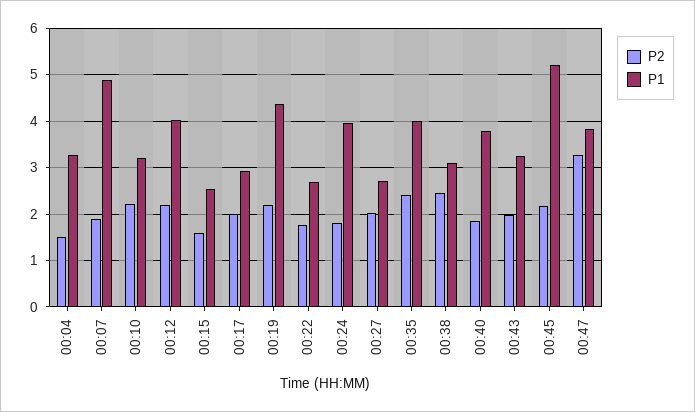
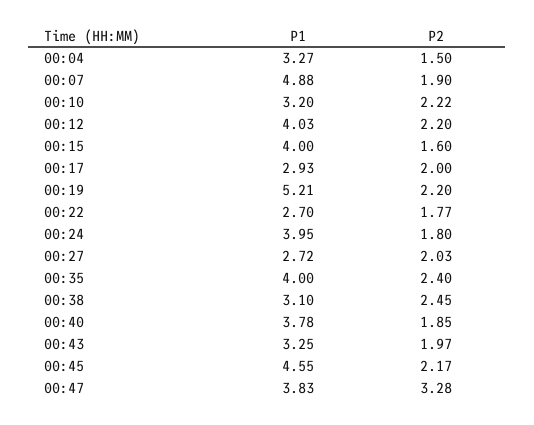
  {
    "P2": {
      "00:04": 1.5,
      "00:07": 1.9,
      "00:10": 2.22,
      "00:12": 2.2,
      "00:15": 1.6,
      "00:17": 2,
      "00:19": 2.2,
      "00:22": 1.77,
      "00:24": 1.8,
      "00:27": 2.03,
      "00:35": 2.4,
      "00:38": 2.45,
      "00:40": 1.85,
      "00:43": 1.97,
      "00:45": 2.17,
      "00:47": 3.28
    },
    "P1": {
      "00:04": 3.27,
      "00:07": 4.88,
      "00:10": 3.2,
      "00:12": 4.03,
-     "00:15": 2.6,
+     "00:15": 4,
      "00:17": 2.93,
-     "00:19": 4.4,
+     "00:19": 5.21,
      "00:22": 2.7,
      "00:24": 3.95,
      "00:27": 2.72,
      "00:35": 4,
      "00:38": 3.1,
      "00:40": 3.78,
      "00:43": 3.25,
-     "00:45": 5.2,
+     "00:45": 4.55,
      "00:47": 3.83
    }
  }

